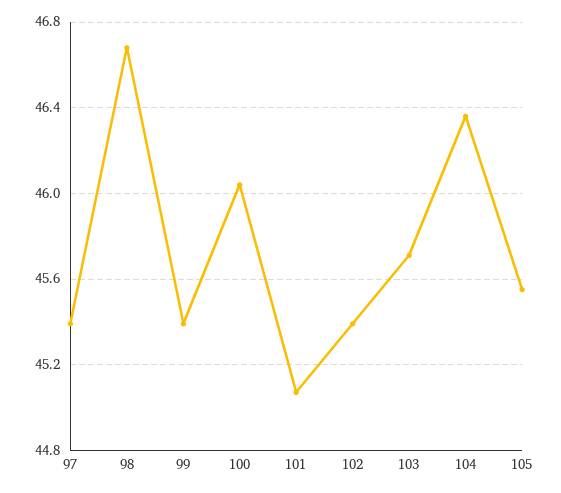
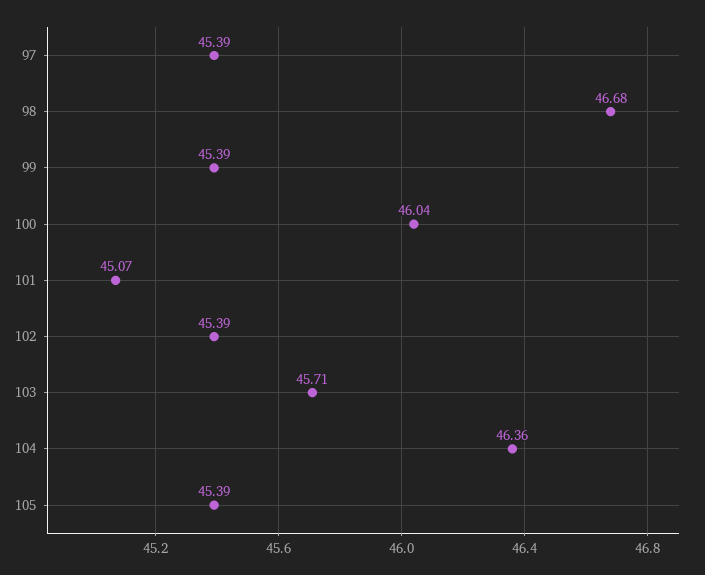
  {
    "97": 45.39,
    "98": 46.68,
    "99": 45.39,
    "100": 46.04,
    "101": 45.07,
    "102": 45.39,
    "103": 45.71,
    "104": 46.36,
-   "105": 45.55
+   "105": 45.39
  }

